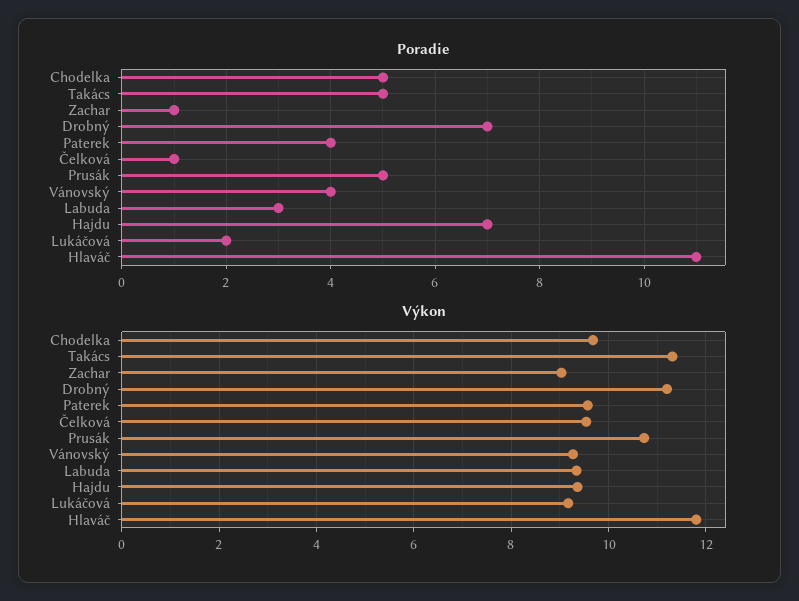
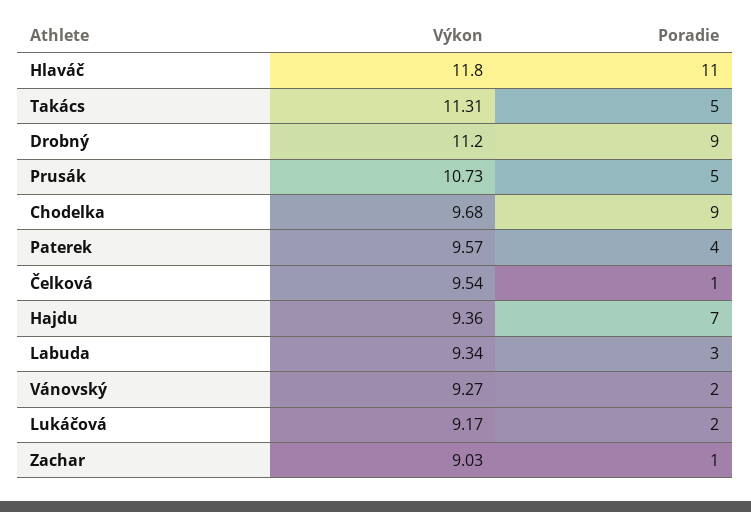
  {
    "Poradie": {
-     "Chodelka": 5,
+     "Chodelka": 9,
      "Takács": 5,
      "Zachar": 1,
-     "Drobný": 7,
+     "Drobný": 9,
      "Paterek": 4,
      "Čelková": 1,
      "Prusák": 5,
-     "Vánovský": 4,
+     "Vánovský": 2,
      "Labuda": 3,
      "Hajdu": 7,
      "Lukáčová": 2,
      "Hlaváč": 11
    },
    "Výkon": {
      "Chodelka": 9.68,
      "Takács": 11.31,
      "Zachar": 9.03,
      "Drobný": 11.2,
      "Paterek": 9.57,
      "Čelková": 9.54,
      "Prusák": 10.73,
      "Vánovský": 9.27,
      "Labuda": 9.34,
      "Hajdu": 9.36,
      "Lukáčová": 9.17,
      "Hlaváč": 11.8
    }
  }

